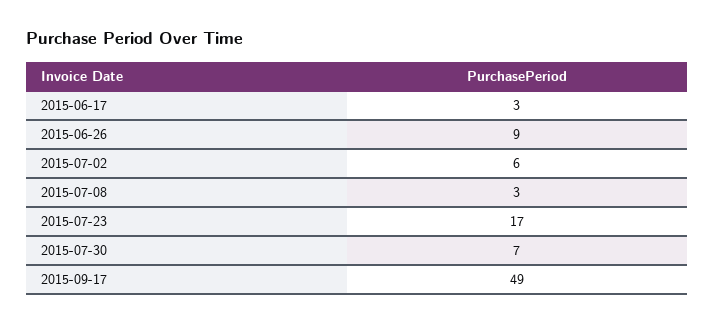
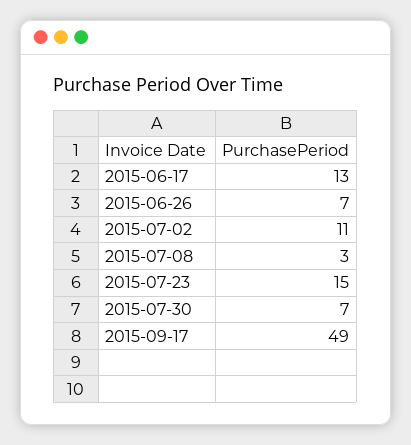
  {
-   "2015-06-17": 3,
+   "2015-06-17": 13,
-   "2015-06-26": 9,
+   "2015-06-26": 7,
-   "2015-07-02": 6,
+   "2015-07-02": 11,
    "2015-07-08": 3,
-   "2015-07-23": 17,
+   "2015-07-23": 15,
    "2015-07-30": 7,
    "2015-09-17": 49
  }

